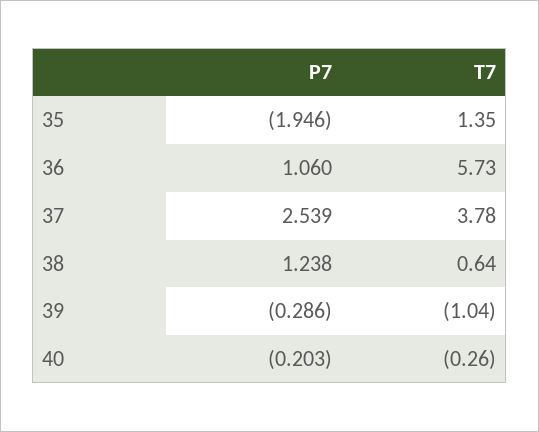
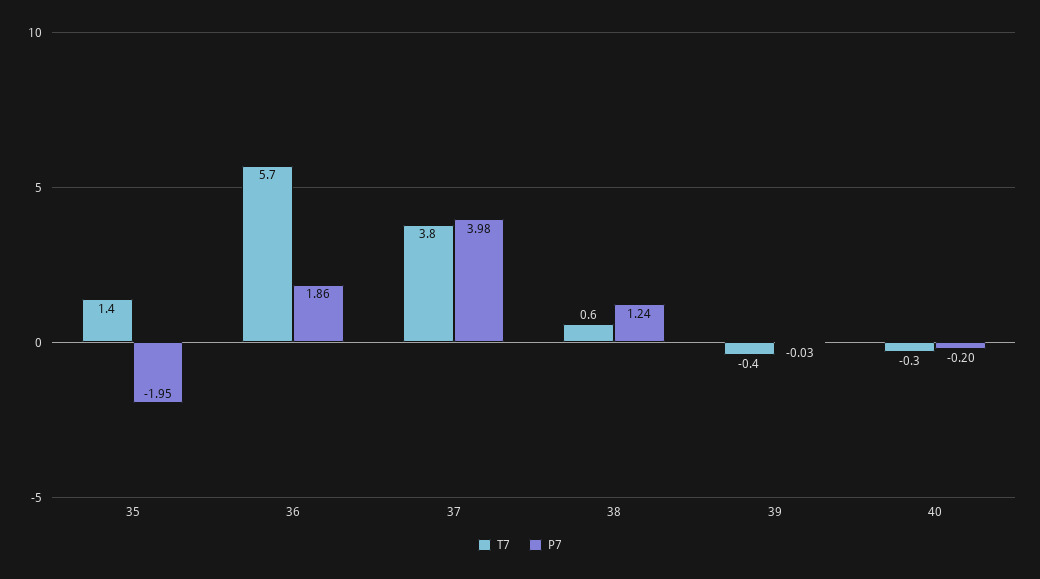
  {
    "P7": {
      "35": -1.946,
-     "36": 1.06,
+     "36": 1.86,
-     "37": 2.539,
+     "37": 3.98,
      "38": 1.238,
-     "39": -0.286,
+     "39": -0.03,
      "40": -0.203
    },
    "T7": {
      "35": 1.35,
      "36": 5.73,
      "37": 3.78,
      "38": 0.64,
-     "39": -1.04,
+     "39": -0.4,
      "40": -0.26
    }
  }

